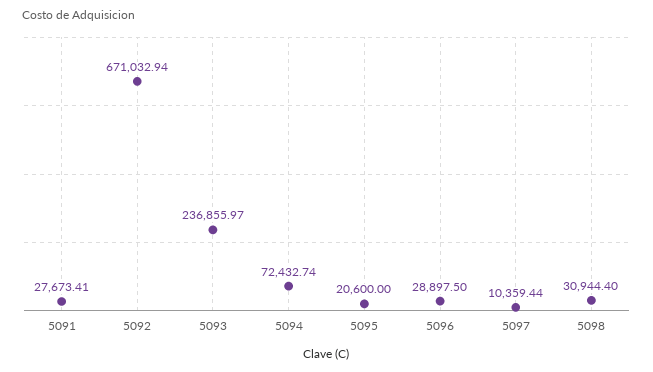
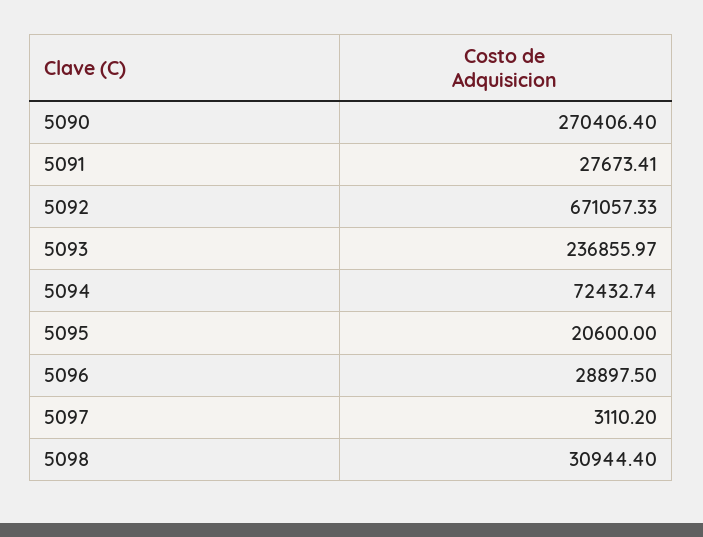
  {
    "5091": 27673.41,
-   "5092": 671032.94,
+   "5092": 671057.33,
    "5093": 236855.97,
    "5094": 72432.74,
    "5095": 20600,
    "5096": 28897.5,
-   "5097": 10359.44,
+   "5097": 3110.2,
-   "5098": 30944.4
+   "5098": 30944.4,
+   "5090": 270406.4
  }

